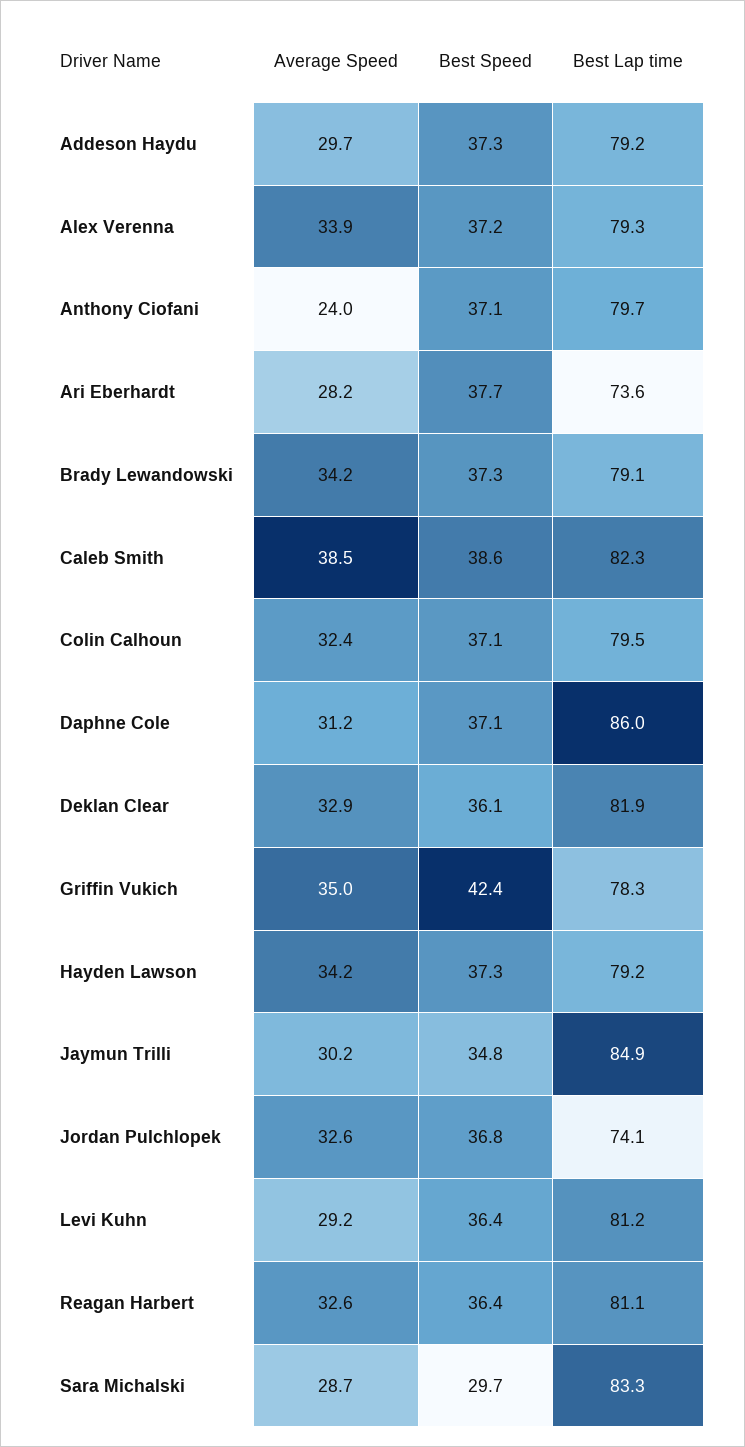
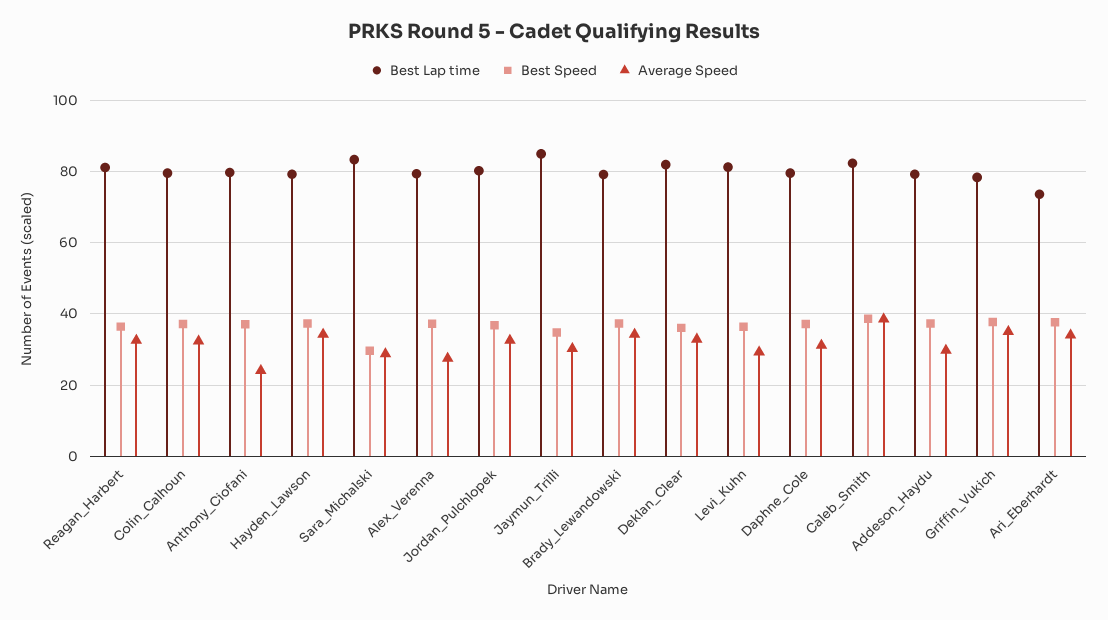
  {
    "Average Speed": {
      "Addeson Haydu": 29.7,
-     "Alex Verenna": 33.9,
+     "Alex Verenna": 28,
      "Anthony Ciofani": 24,
-     "Ari Eberhardt": 28.2,
+     "Ari Eberhardt": 34,
      "Brady Lewandowski": 34.2,
      "Caleb Smith": 38.5,
      "Colin Calhoun": 32.4,
      "Daphne Cole": 31.2,
      "Deklan Clear": 32.9,
      "Griffin Vukich": 35,
      "Hayden Lawson": 34.2,
      "Jaymun Trilli": 30.2,
      "Jordan Pulchlopek": 32.6,
      "Levi Kuhn": 29.2,
      "Reagan Harbert": 32.6,
      "Sara Michalski": 28.7
    },
    "Best Speed": {
      "Addeson Haydu": 37.3,
      "Alex Verenna": 37.2,
      "Anthony Ciofani": 37.1,
      "Ari Eberhardt": 37.7,
      "Brady Lewandowski": 37.3,
      "Caleb Smith": 38.6,
      "Colin Calhoun": 37.1,
      "Daphne Cole": 37.1,
      "Deklan Clear": 36.1,
-     "Griffin Vukich": 42.4,
+     "Griffin Vukich": 38,
      "Hayden Lawson": 37.3,
      "Jaymun Trilli": 34.8,
      "Jordan Pulchlopek": 36.8,
      "Levi Kuhn": 36.4,
      "Reagan Harbert": 36.4,
      "Sara Michalski": 29.7
    },
    "Best Lap time": {
      "Addeson Haydu": 79.2,
      "Alex Verenna": 79.3,
      "Anthony Ciofani": 79.7,
      "Ari Eberhardt": 73.6,
      "Brady Lewandowski": 79.1,
      "Caleb Smith": 82.3,
      "Colin Calhoun": 79.5,
-     "Daphne Cole": 86,
+     "Daphne Cole": 80,
      "Deklan Clear": 81.9,
      "Griffin Vukich": 78.3,
      "Hayden Lawson": 79.2,
      "Jaymun Trilli": 84.9,
-     "Jordan Pulchlopek": 74.1,
+     "Jordan Pulchlopek": 80,
      "Levi Kuhn": 81.2,
      "Reagan Harbert": 81.1,
      "Sara Michalski": 83.3
    }
  }

